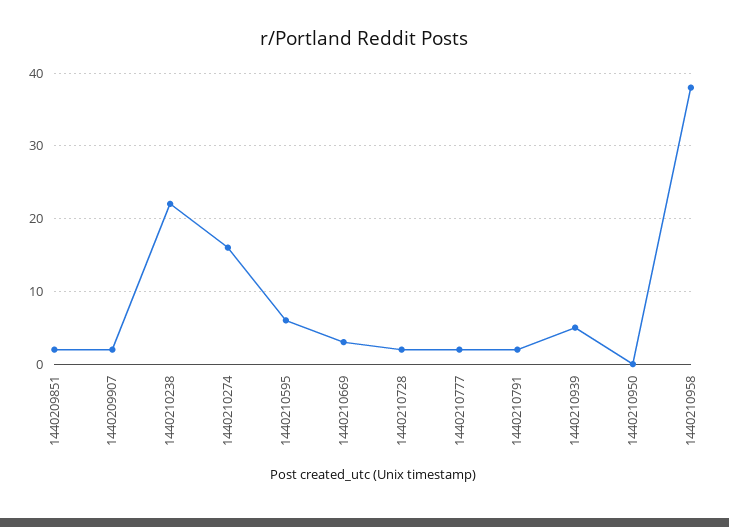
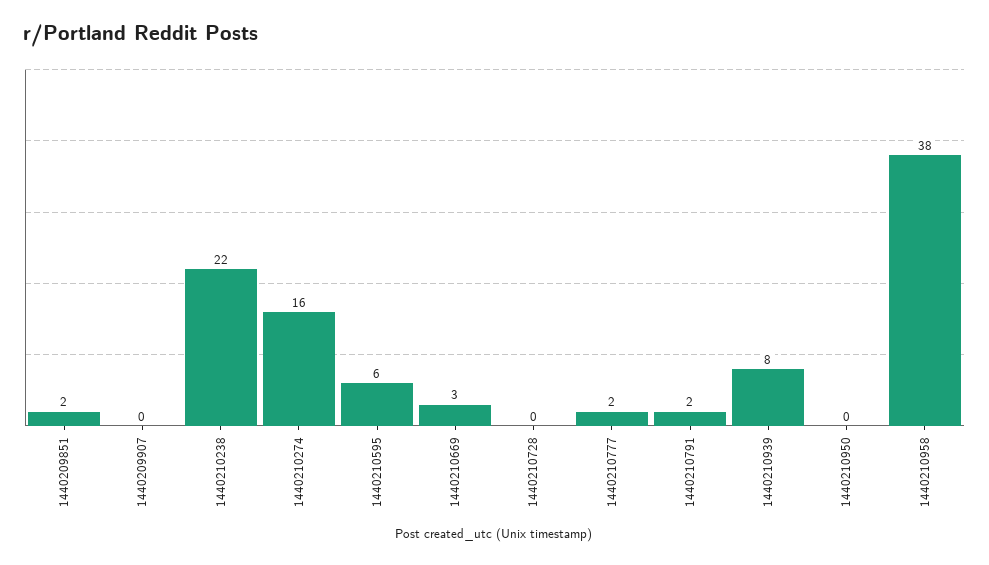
  {
    "1440209851": 2,
-   "1440209907": 2,
+   "1440209907": 0,
    "1440210238": 22,
    "1440210274": 16,
    "1440210595": 6,
    "1440210669": 3,
-   "1440210728": 2,
+   "1440210728": 0,
    "1440210777": 2,
    "1440210791": 2,
-   "1440210939": 5,
+   "1440210939": 8,
    "1440210950": 0,
    "1440210958": 38
  }

